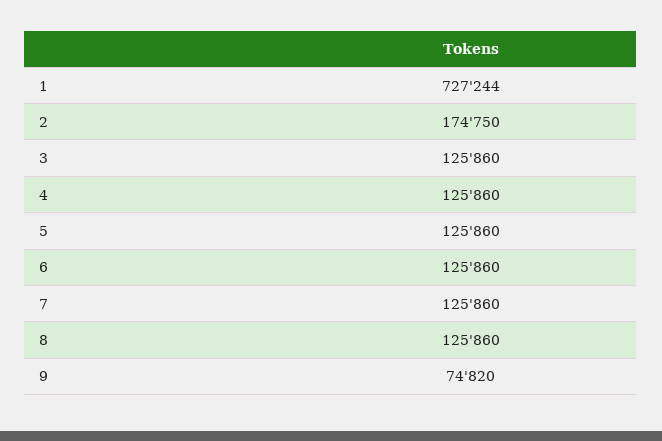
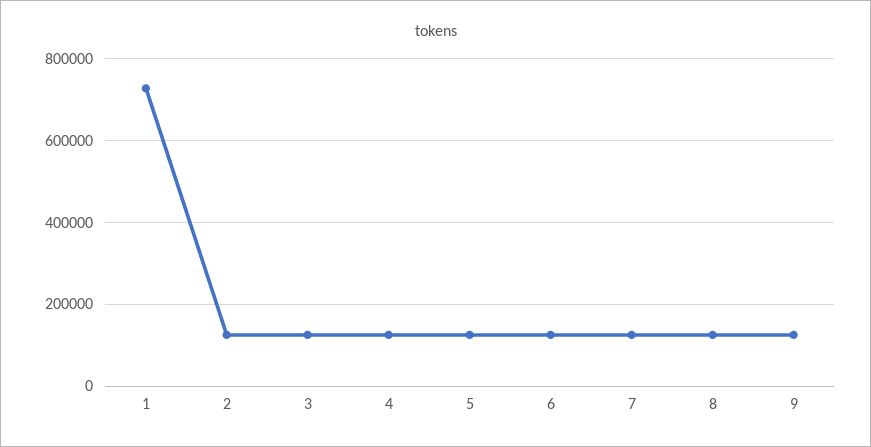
  {
    "1": 727244,
-   "2": 174750,
+   "2": 120000,
    "3": 125860,
    "4": 125860,
    "5": 125860,
    "6": 125860,
    "7": 125860,
    "8": 125860,
-   "9": 74820
+   "9": 120000
  }

